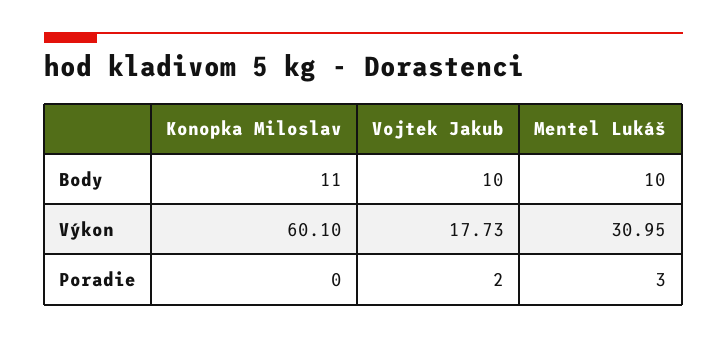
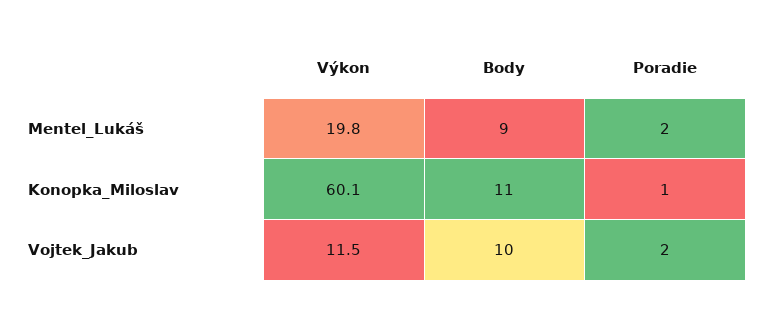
  {
    "Konopka Miloslav": {
      "Body": 11,
      "Výkon": 60.1,
-     "Poradie": 0
+     "Poradie": 1
    },
    "Vojtek Jakub": {
      "Body": 10,
-     "Výkon": 17.73,
+     "Výkon": 11.5,
      "Poradie": 2
    },
    "Mentel Lukáš": {
-     "Body": 10,
+     "Body": 9,
-     "Výkon": 30.95,
+     "Výkon": 19.8,
-     "Poradie": 3
+     "Poradie": 2
    }
  }

